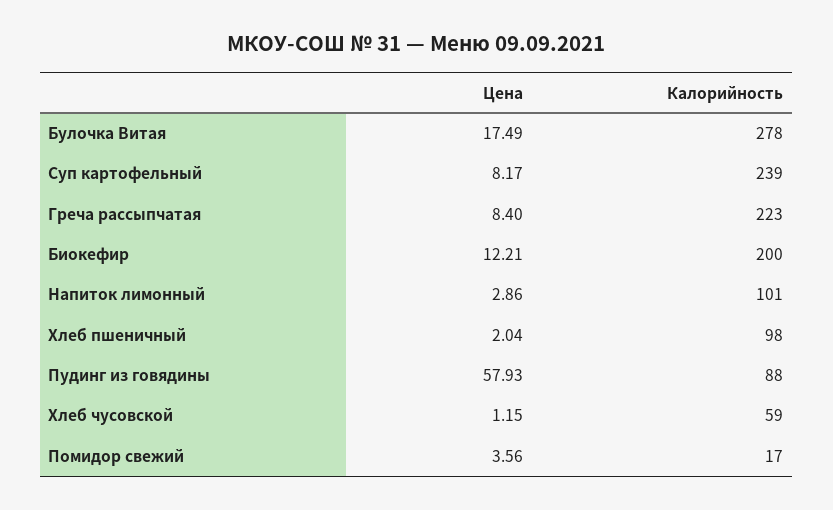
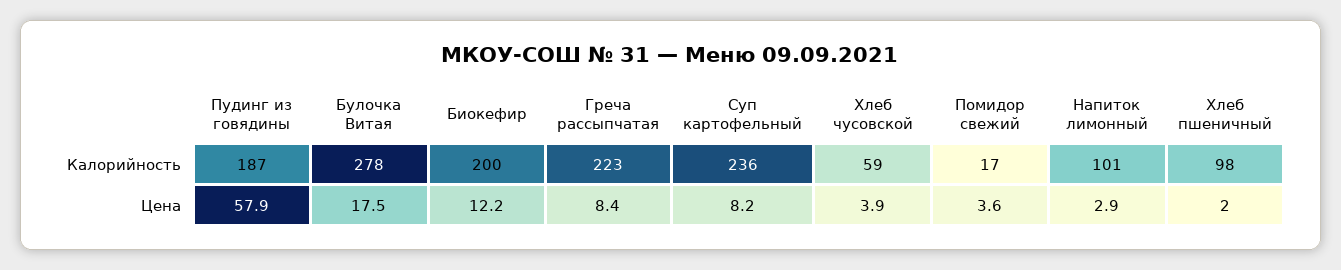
  {
    "Цена": {
      "Булочка Витая": 17.49,
      "Суп картофельный": 8.17,
      "Греча рассыпчатая": 8.4,
      "Биокефир": 12.21,
      "Напиток лимонный": 2.86,
      "Хлеб пшеничный": 2.04,
      "Пудинг из говядины": 57.93,
-     "Хлеб чусовской": 1.15,
+     "Хлеб чусовской": 3.9,
      "Помидор свежий": 3.56
    },
    "Калорийность": {
      "Булочка Витая": 278,
-     "Суп картофельный": 239,
+     "Суп картофельный": 236,
      "Греча рассыпчатая": 223,
      "Биокефир": 200,
      "Напиток лимонный": 101,
      "Хлеб пшеничный": 98,
-     "Пудинг из говядины": 88,
+     "Пудинг из говядины": 187,
      "Хлеб чусовской": 59,
      "Помидор свежий": 17
    }
  }

